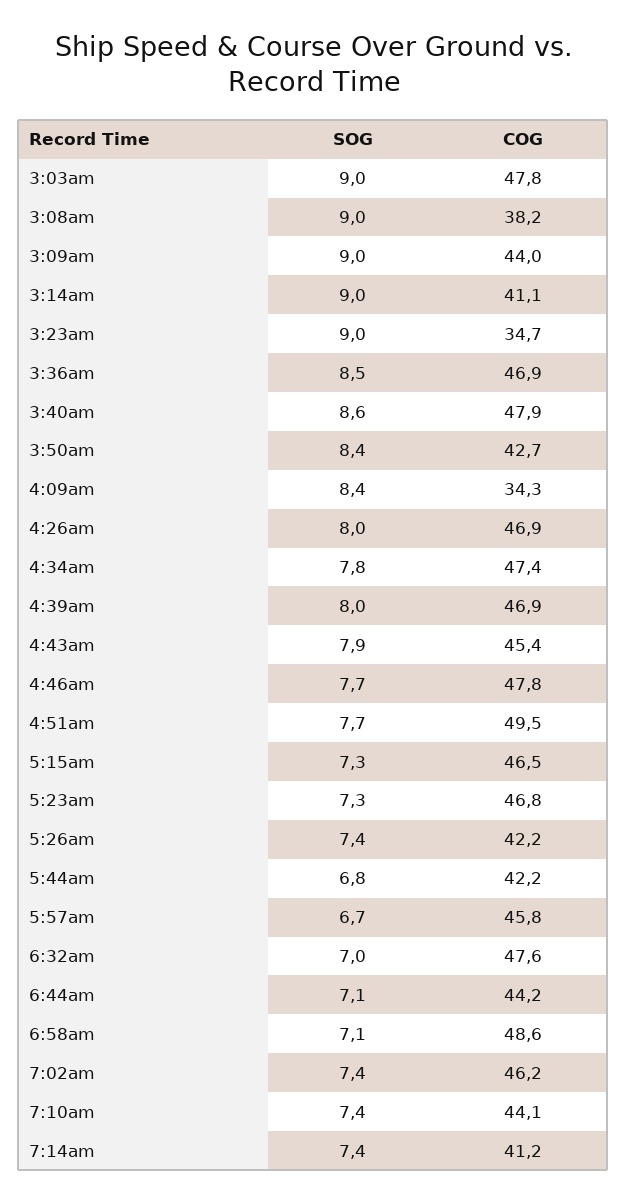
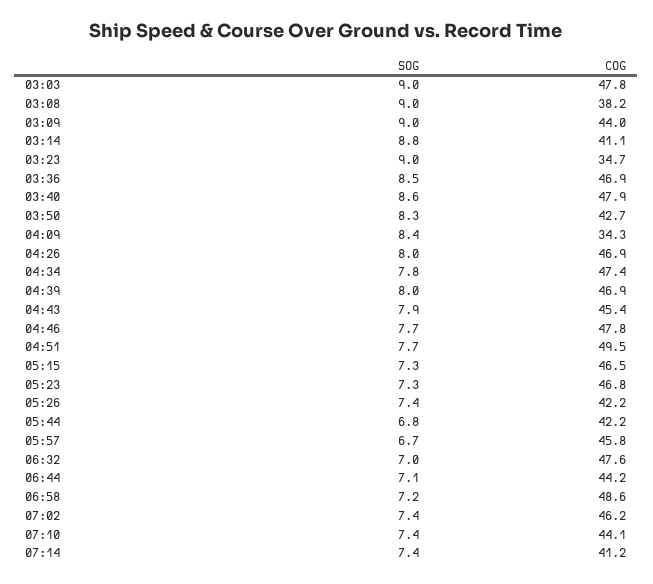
  {
    "SOG": {
      "3:03am": 9,
      "3:08am": 9,
      "3:09am": 9,
-     "3:14am": 9,
+     "3:14am": 8.8,
      "3:23am": 9,
      "3:36am": 8.5,
      "3:40am": 8.6,
-     "3:50am": 8.4,
+     "3:50am": 8.3,
      "4:09am": 8.4,
      "4:26am": 8,
      "4:34am": 7.8,
      "4:39am": 8,
      "4:43am": 7.9,
      "4:46am": 7.7,
      "4:51am": 7.7,
      "5:15am": 7.3,
      "5:23am": 7.3,
      "5:26am": 7.4,
      "5:44am": 6.8,
      "5:57am": 6.7,
      "6:32am": 7,
      "6:44am": 7.1,
-     "6:58am": 7.1,
+     "6:58am": 7.2,
      "7:02am": 7.4,
      "7:10am": 7.4,
      "7:14am": 7.4
    },
    "COG": {
      "3:03am": 47.8,
      "3:08am": 38.2,
      "3:09am": 44,
      "3:14am": 41.1,
      "3:23am": 34.7,
      "3:36am": 46.9,
      "3:40am": 47.9,
      "3:50am": 42.7,
      "4:09am": 34.3,
      "4:26am": 46.9,
      "4:34am": 47.4,
      "4:39am": 46.9,
      "4:43am": 45.4,
      "4:46am": 47.8,
      "4:51am": 49.5,
      "5:15am": 46.5,
      "5:23am": 46.8,
      "5:26am": 42.2,
      "5:44am": 42.2,
      "5:57am": 45.8,
      "6:32am": 47.6,
      "6:44am": 44.2,
      "6:58am": 48.6,
      "7:02am": 46.2,
      "7:10am": 44.1,
      "7:14am": 41.2
    }
  }

